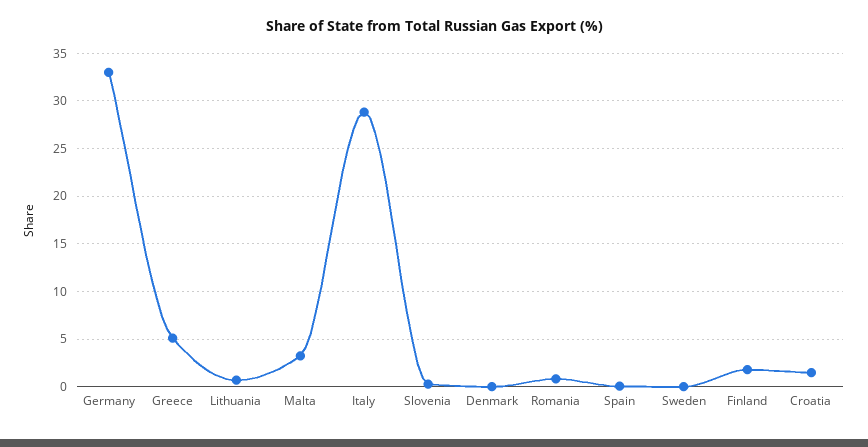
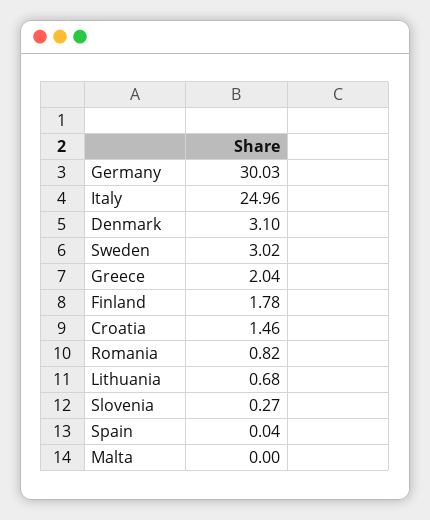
  {
-   "Germany": 33,
+   "Germany": 30.03,
-   "Greece": 5,
+   "Greece": 2.04,
    "Lithuania": 0.68,
-   "Malta": 3,
+   "Malta": 0,
-   "Italy": 29,
+   "Italy": 24.96,
    "Slovenia": 0.27,
-   "Denmark": 0,
+   "Denmark": 3.1,
    "Romania": 0.82,
    "Spain": 0.04,
-   "Sweden": 0,
+   "Sweden": 3.02,
    "Finland": 1.78,
    "Croatia": 1.46
  }

